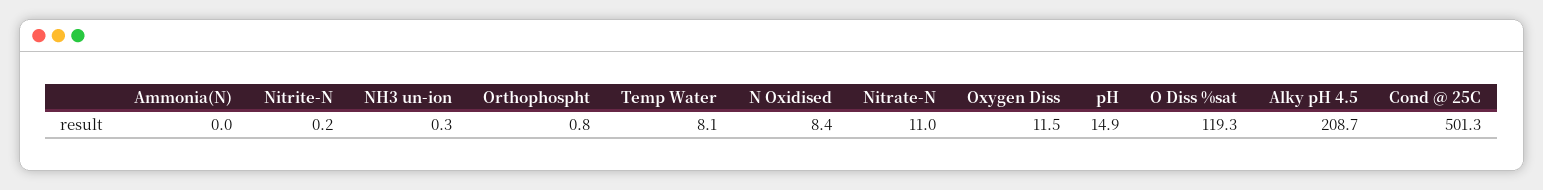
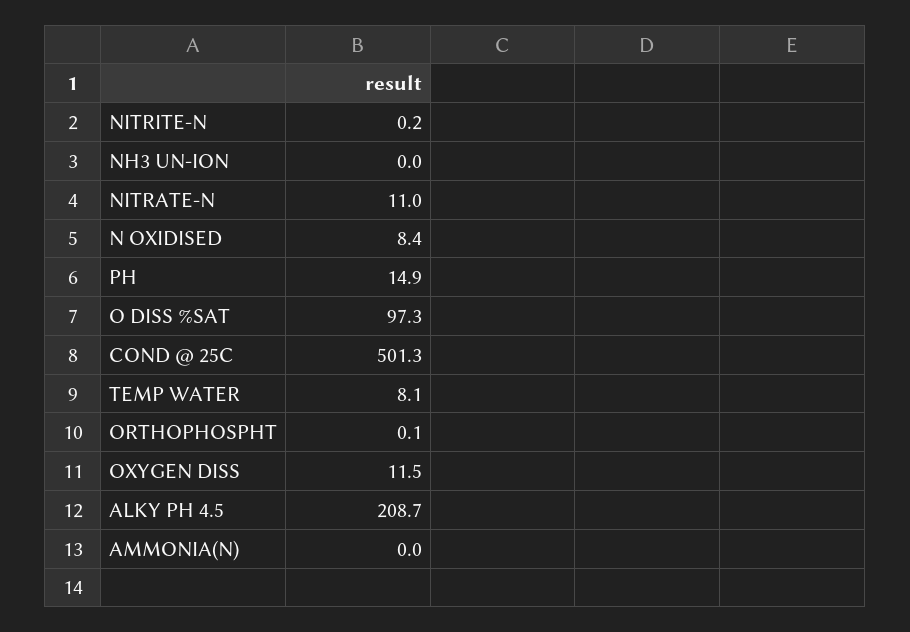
  {
    "Ammonia(N)": 0,
    "Nitrite-N": 0.2,
-   "NH3 un-ion": 0.3,
+   "NH3 un-ion": 0,
-   "Orthophospht": 0.8,
+   "Orthophospht": 0.1,
    "Temp Water": 8.1,
    "N Oxidised": 8.4,
    "Nitrate-N": 11,
    "Oxygen Diss": 11.5,
    "pH": 14.9,
-   "O Diss %sat": 119.3,
+   "O Diss %sat": 97.3,
    "Alky pH 4.5": 208.7,
    "Cond @ 25C": 501.3
  }

